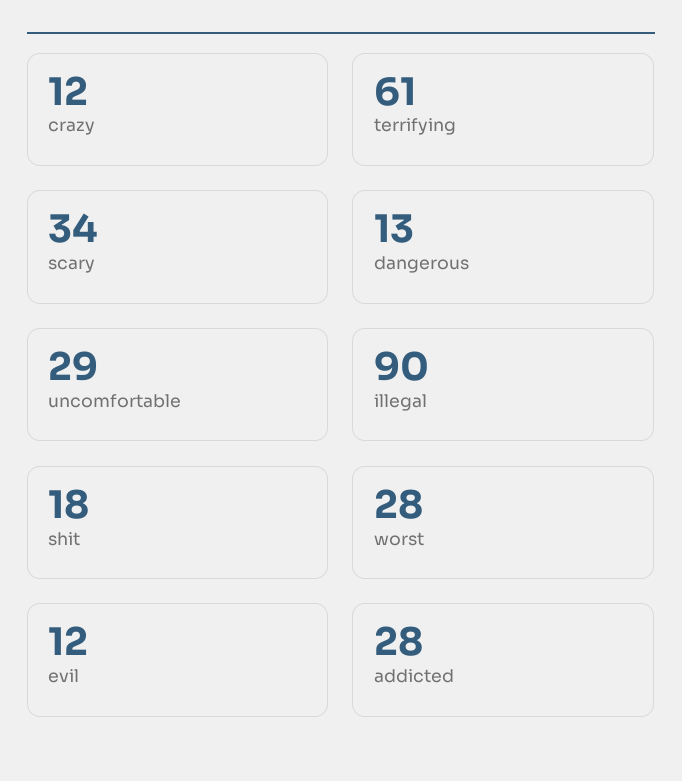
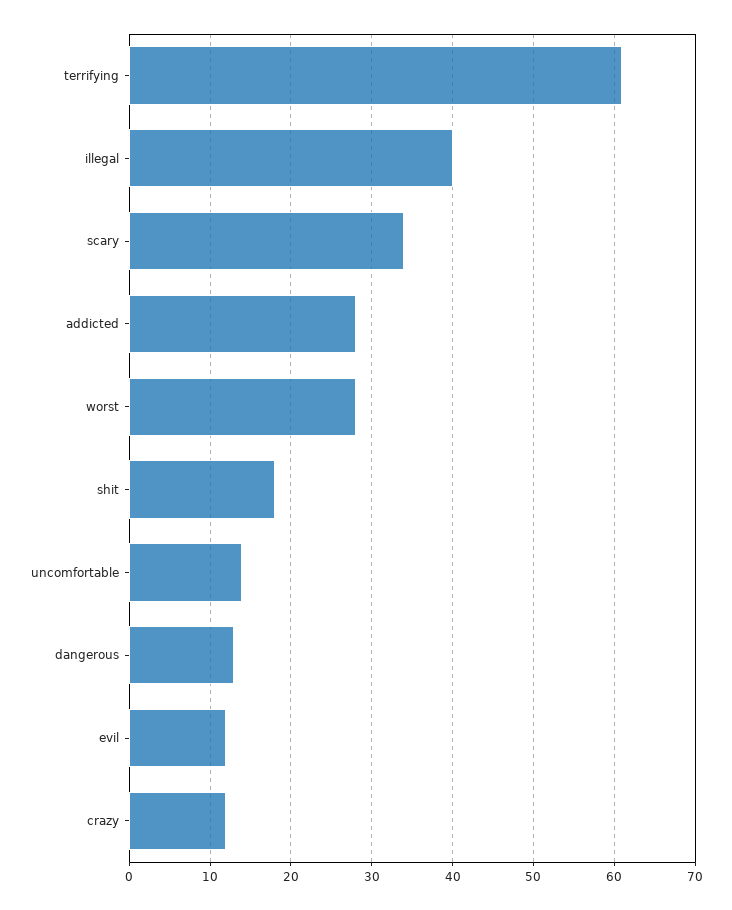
  {
    "crazy": 12,
    "terrifying": 61,
    "scary": 34,
    "dangerous": 13,
-   "uncomfortable": 29,
+   "uncomfortable": 14,
-   "illegal": 90,
+   "illegal": 40,
    "shit": 18,
    "worst": 28,
    "evil": 12,
    "addicted": 28
  }

